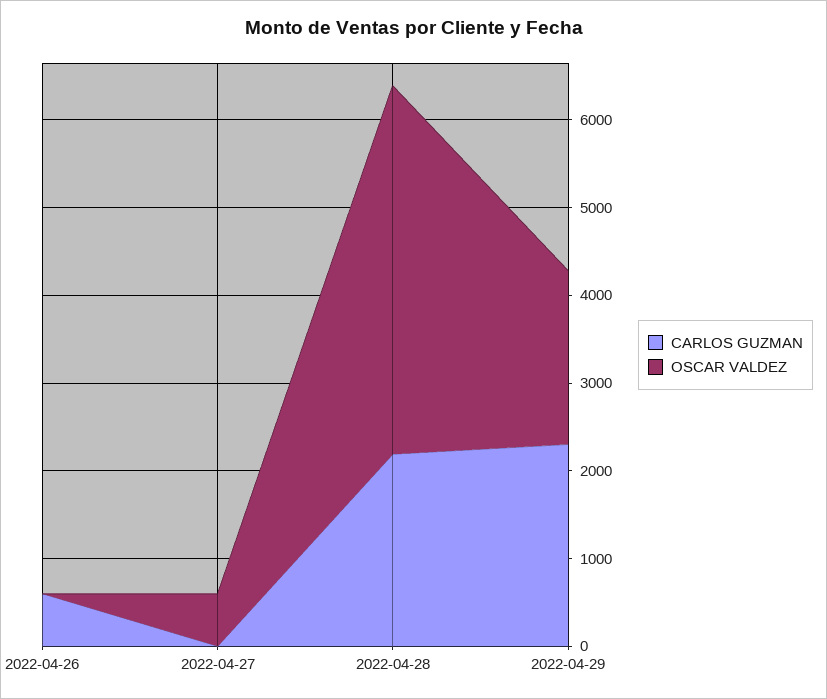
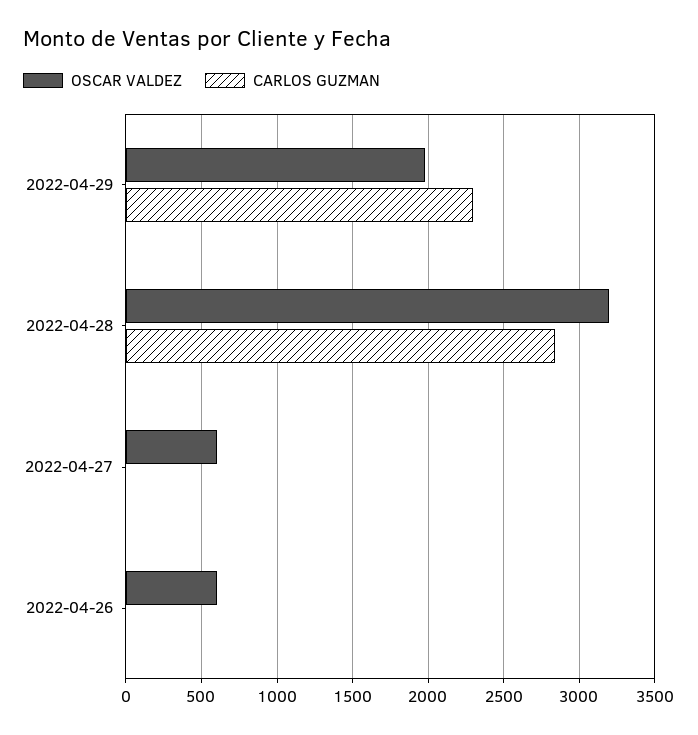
  {
    "CARLOS GUZMAN": {
-     "2022-04-26": 600,
+     "2022-04-26": 0,
      "2022-04-27": 0,
-     "2022-04-28": 2200,
+     "2022-04-28": 2850,
      "2022-04-29": 2300
    },
    "OSCAR VALDEZ": {
-     "2022-04-26": 0,
+     "2022-04-26": 600,
      "2022-04-27": 600,
-     "2022-04-28": 4200,
+     "2022-04-28": 3200,
      "2022-04-29": 2000
    }
  }

